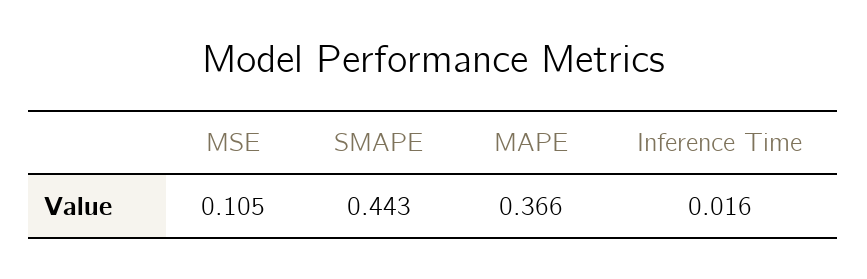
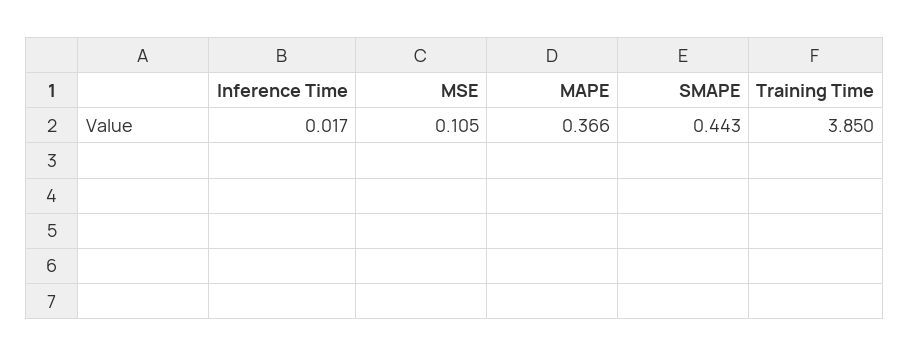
  {
    "MSE": 0.105,
    "SMAPE": 0.443,
    "MAPE": 0.366,
-   "Inference Time": 0.016
+   "Inference Time": 0.017,
+   "Training Time": 3.85
  }

